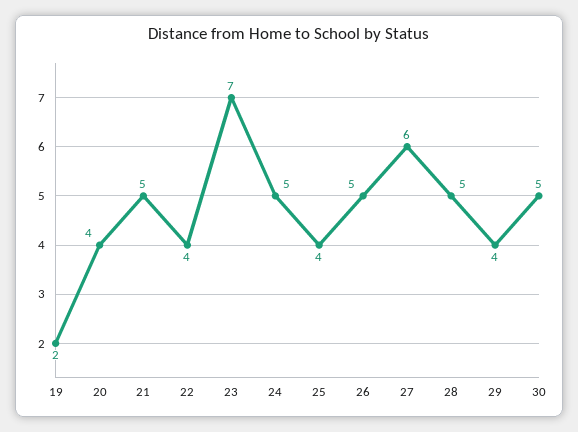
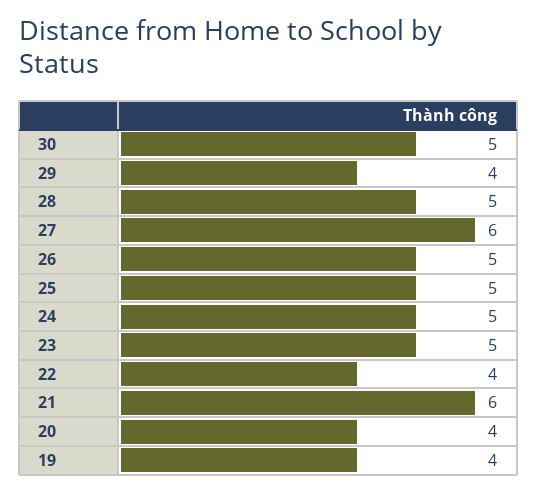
  {
-   "19": 2,
+   "19": 4,
    "20": 4,
-   "21": 5,
+   "21": 6,
    "22": 4,
-   "23": 7,
+   "23": 5,
    "24": 5,
-   "25": 4,
+   "25": 5,
    "26": 5,
    "27": 6,
    "28": 5,
    "29": 4,
    "30": 5
  }

